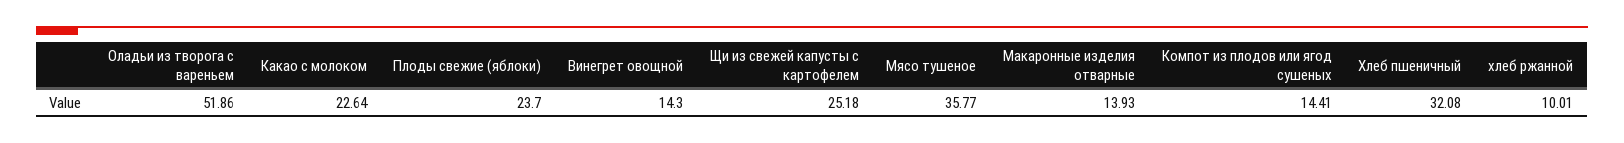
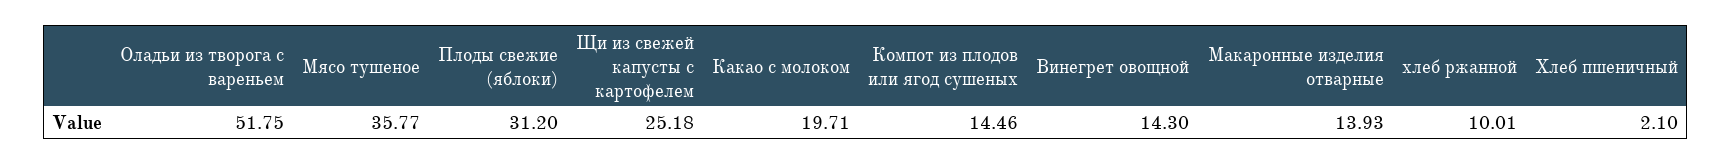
  {
-   "Оладьи из творога с вареньем": 51.86,
+   "Оладьи из творога с вареньем": 51.75,
-   "Какао с молоком": 22.64,
+   "Какао с молоком": 19.71,
-   "Плоды свежие (яблоки)": 23.7,
+   "Плоды свежие (яблоки)": 31.2,
    "Винегрет овощной": 14.3,
    "Щи из свежей капусты с картофелем": 25.18,
    "Мясо тушеное": 35.77,
    "Макаронные изделия отварные": 13.93,
-   "Компот из плодов или ягод сушеных": 14.41,
+   "Компот из плодов или ягод сушеных": 14.46,
-   "Хлеб пшеничный": 32.08,
+   "Хлеб пшеничный": 2.1,
    "хлеб ржанной": 10.01
  }

